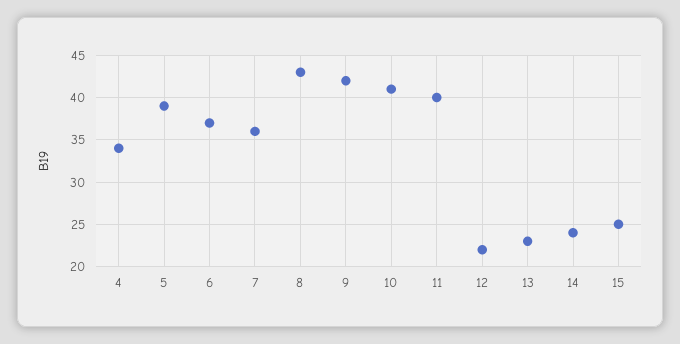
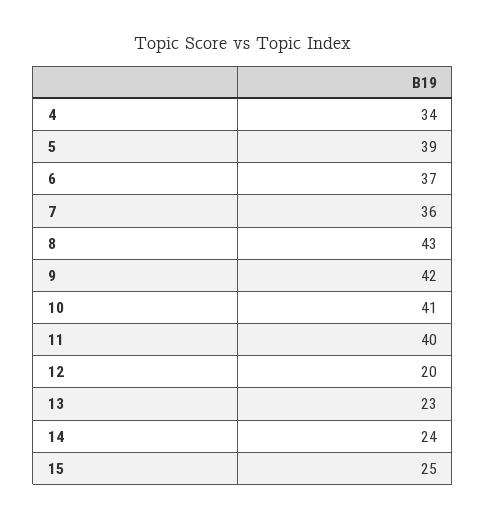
  {
    "4": 34,
    "5": 39,
    "6": 37,
    "7": 36,
    "8": 43,
    "9": 42,
    "10": 41,
    "11": 40,
-   "12": 22,
+   "12": 20,
    "13": 23,
    "14": 24,
    "15": 25
  }

